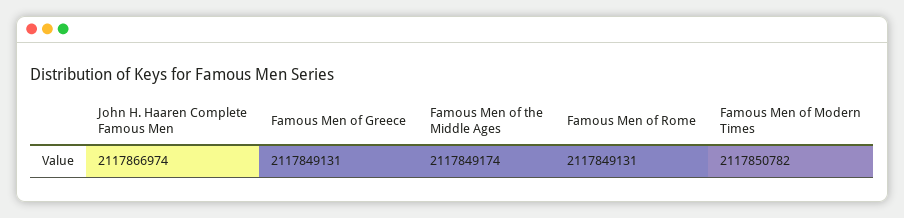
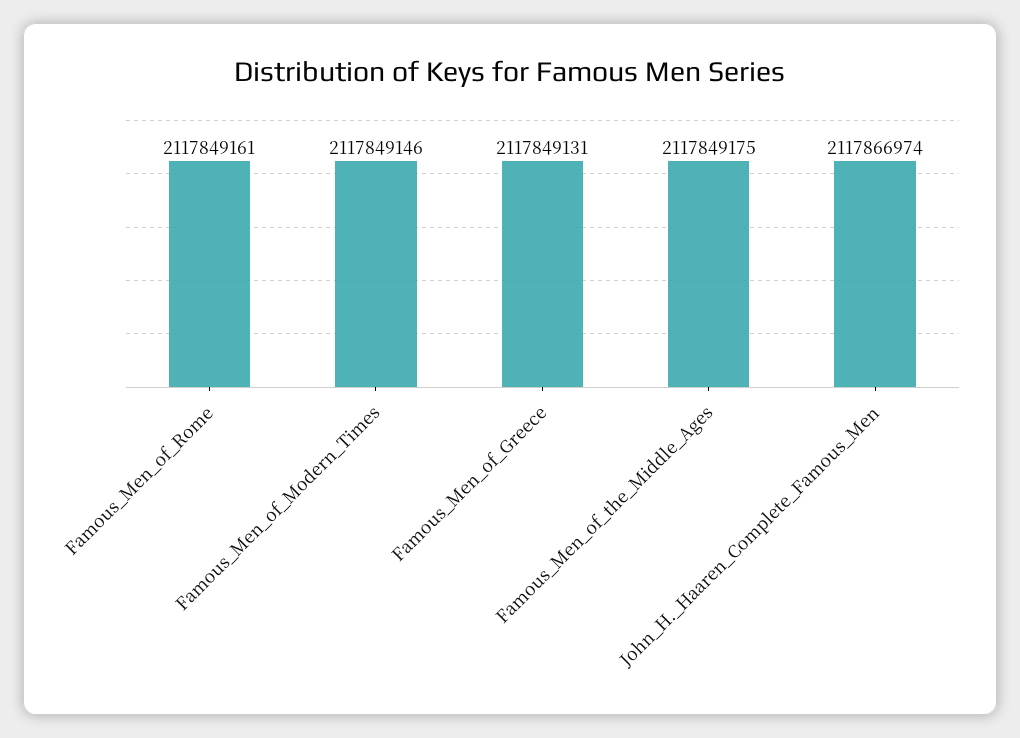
  {
    "John H. Haaren Complete Famous Men": 2117866974,
    "Famous Men of Greece": 2117849131,
-   "Famous Men of the Middle Ages": 2117849174,
+   "Famous Men of the Middle Ages": 2117849175,
-   "Famous Men of Rome": 2117849131,
+   "Famous Men of Rome": 2117849161,
-   "Famous Men of Modern Times": 2117850782
+   "Famous Men of Modern Times": 2117849146
  }

